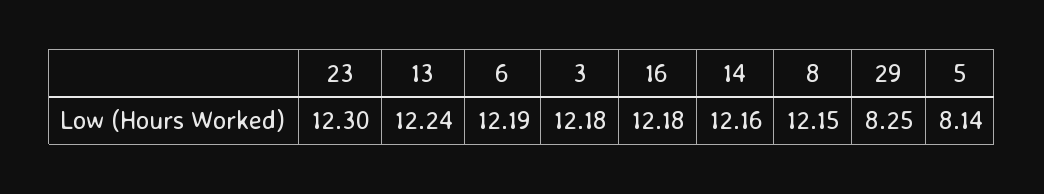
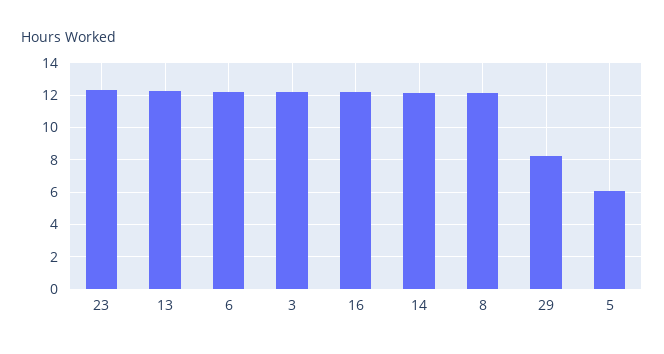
  {
    "23": 12.3,
    "13": 12.24,
    "6": 12.19,
    "3": 12.18,
    "16": 12.18,
    "14": 12.16,
    "8": 12.15,
    "29": 8.25,
-   "5": 8.14
+   "5": 6
  }

